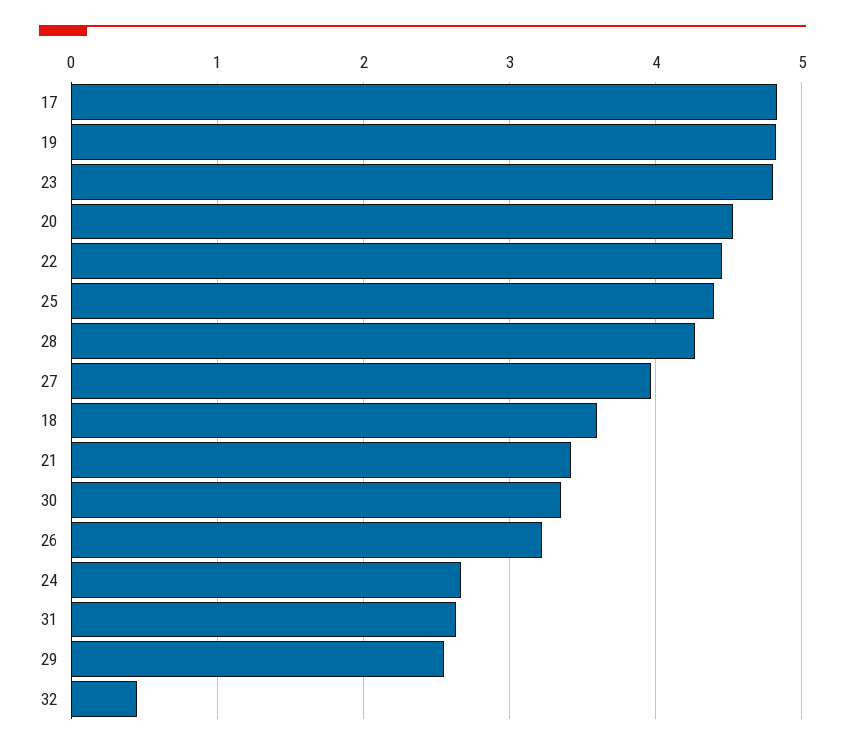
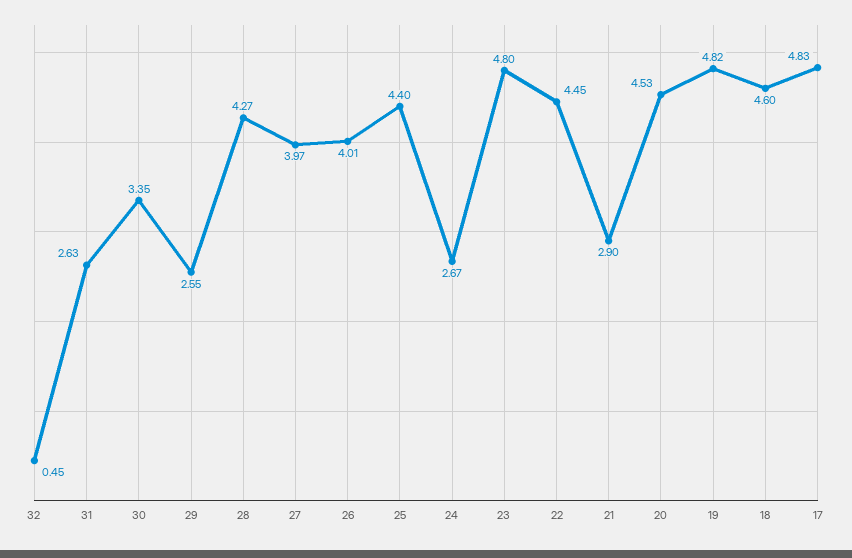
  {
    "17": 4.83,
    "19": 4.82,
    "23": 4.8,
    "20": 4.53,
    "22": 4.45,
    "25": 4.4,
    "28": 4.27,
    "27": 3.97,
-   "18": 3.6,
+   "18": 4.6,
-   "21": 3.4,
+   "21": 2.9,
    "30": 3.35,
-   "26": 3.2,
+   "26": 4.01,
    "24": 2.67,
    "31": 2.63,
    "29": 2.55,
    "32": 0.45
  }

